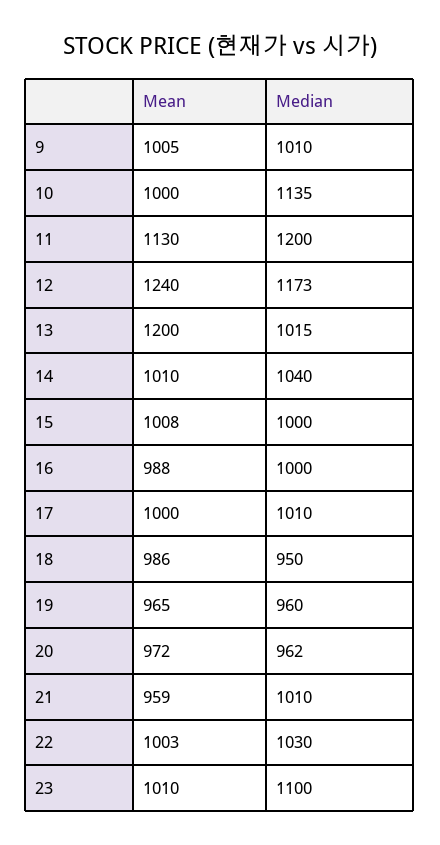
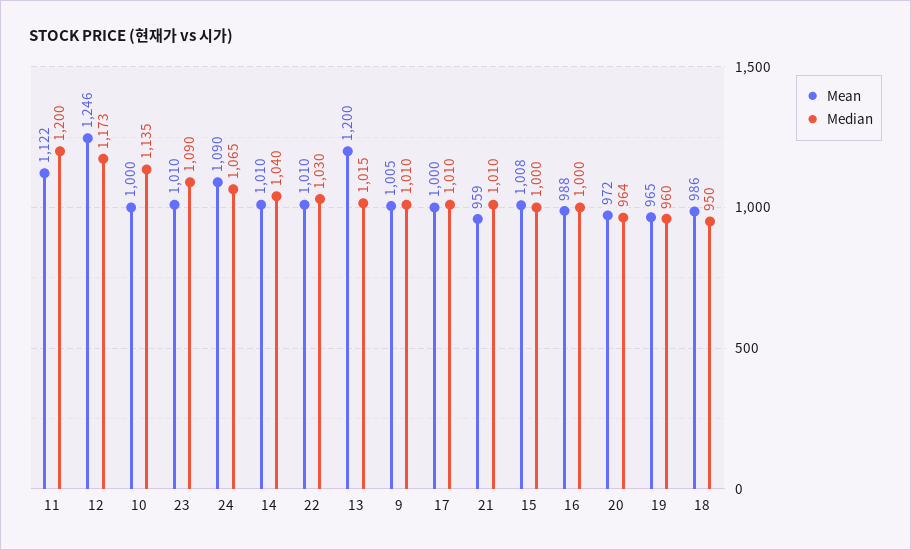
  {
    "Mean": {
      "9": 1005,
      "10": 1000,
-     "11": 1130,
+     "11": 1122,
-     "12": 1240,
+     "12": 1246,
      "13": 1200,
      "14": 1010,
      "15": 1008,
      "16": 988,
      "17": 1000,
      "18": 986,
      "19": 965,
      "20": 972,
      "21": 959,
-     "22": 1003,
+     "22": 1010,
-     "23": 1010
+     "23": 1010,
+     "24": 1090
    },
    "Median": {
      "9": 1010,
      "10": 1135,
      "11": 1200,
      "12": 1173,
      "13": 1015,
      "14": 1040,
      "15": 1000,
      "16": 1000,
      "17": 1010,
      "18": 950,
      "19": 960,
-     "20": 962,
+     "20": 964,
      "21": 1010,
      "22": 1030,
-     "23": 1100
+     "23": 1090,
+     "24": 1065
    }
  }

